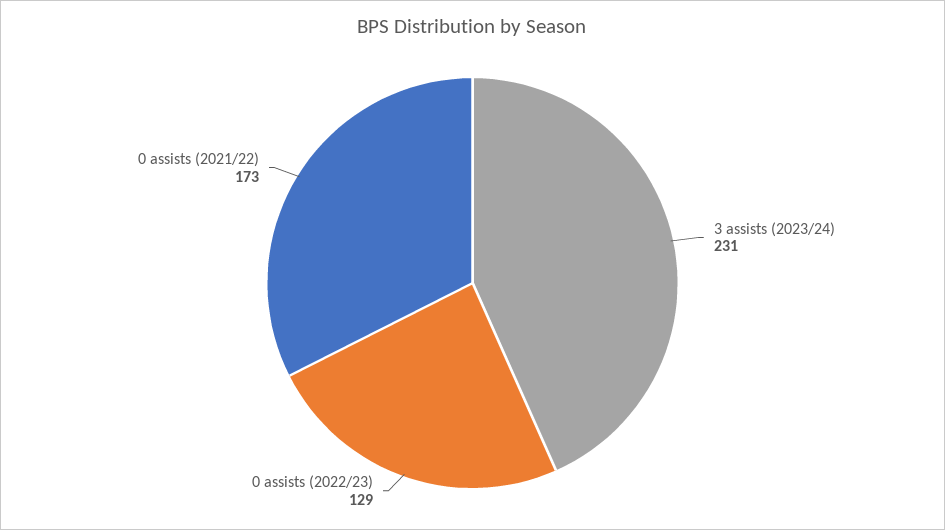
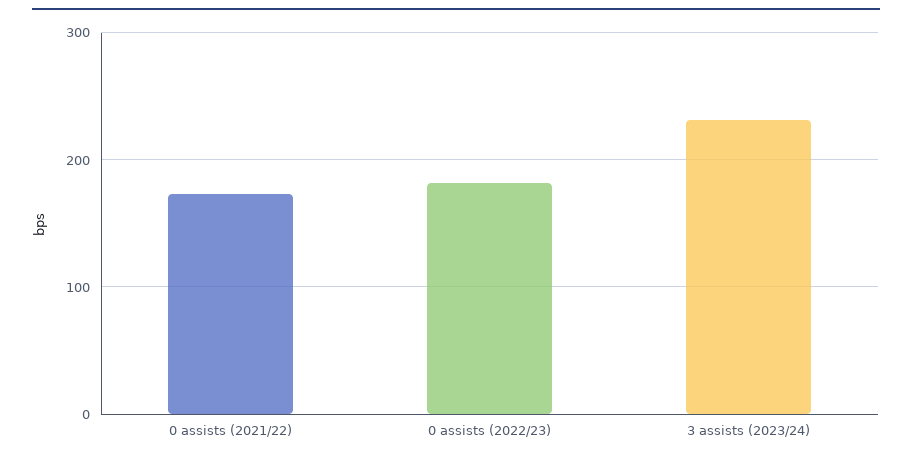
  {
    "3 assists (2023/24)": 231,
-   "0 assists (2022/23)": 129,
+   "0 assists (2022/23)": 180,
    "0 assists (2021/22)": 173
  }

